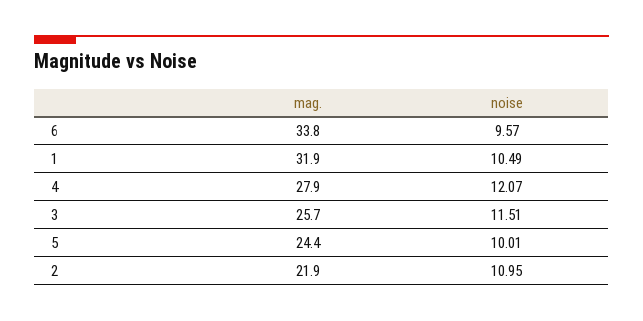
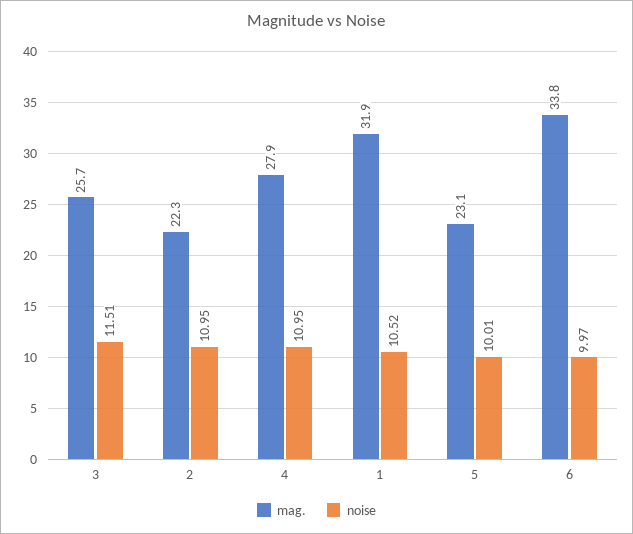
  {
    "mag.": {
      "6": 33.8,
      "1": 31.9,
      "4": 27.9,
      "3": 25.7,
-     "5": 24.4,
+     "5": 23.1,
-     "2": 21.9
+     "2": 22.3
    },
    "noise": {
-     "6": 9.57,
+     "6": 9.97,
-     "1": 10.49,
+     "1": 10.52,
-     "4": 12.07,
+     "4": 10.95,
      "3": 11.51,
      "5": 10.01,
      "2": 10.95
    }
  }

